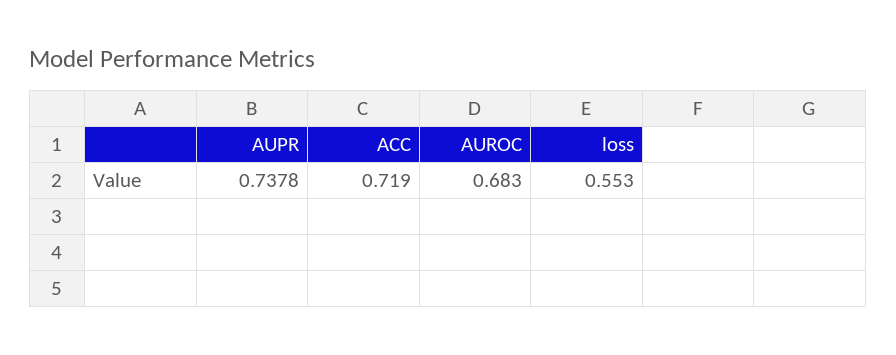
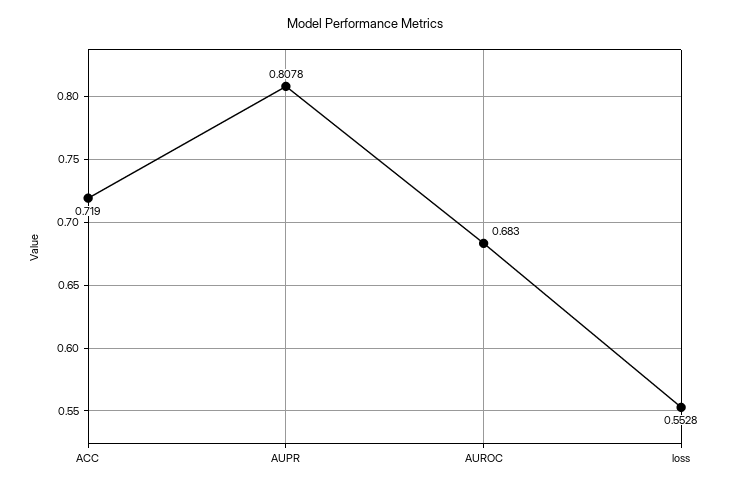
  {
-   "AUPR": 0.7378,
+   "AUPR": 0.8078,
    "ACC": 0.719,
    "AUROC": 0.683,
-   "loss": 0.553
+   "loss": 0.5528
  }

